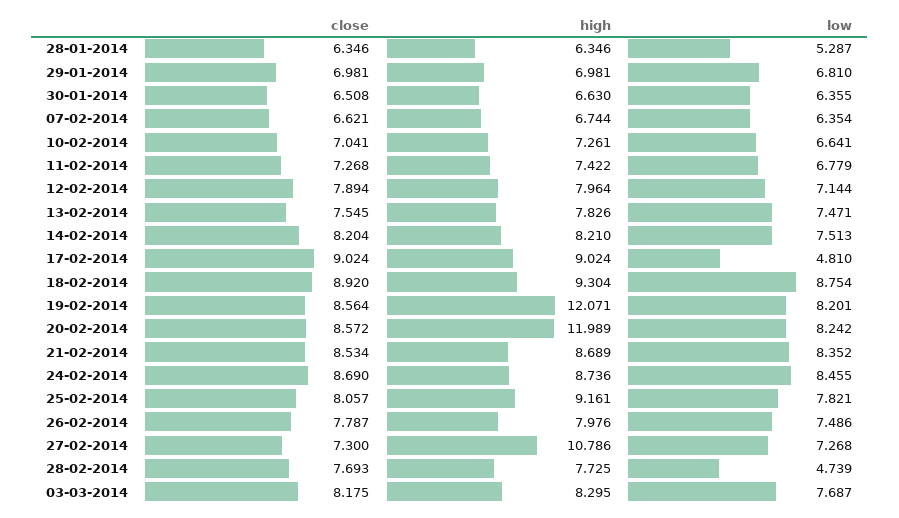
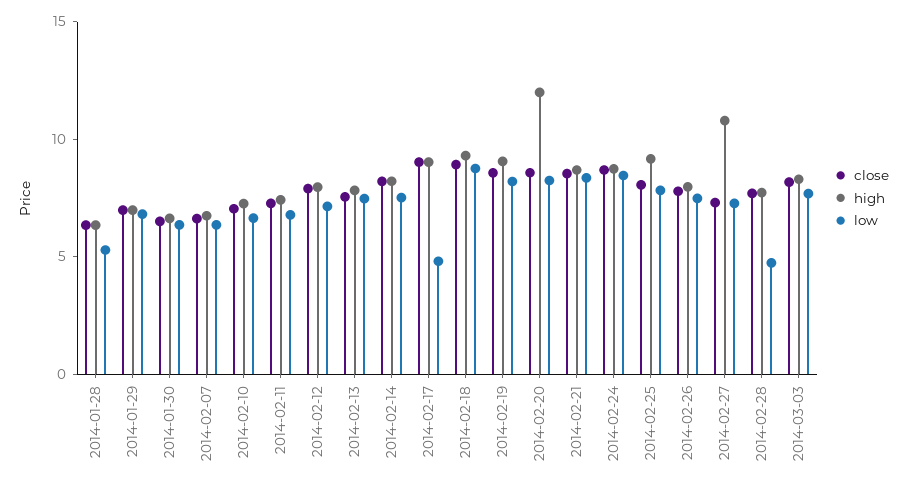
  {
    "close": {
      "28-01-2014": 6.346,
      "29-01-2014": 6.981,
      "30-01-2014": 6.508,
      "07-02-2014": 6.621,
      "10-02-2014": 7.041,
      "11-02-2014": 7.268,
      "12-02-2014": 7.894,
      "13-02-2014": 7.545,
      "14-02-2014": 8.204,
      "17-02-2014": 9.024,
      "18-02-2014": 8.92,
      "19-02-2014": 8.564,
      "20-02-2014": 8.572,
      "21-02-2014": 8.534,
      "24-02-2014": 8.69,
      "25-02-2014": 8.057,
      "26-02-2014": 7.787,
      "27-02-2014": 7.3,
      "28-02-2014": 7.693,
      "03-03-2014": 8.175
    },
    "high": {
      "28-01-2014": 6.346,
      "29-01-2014": 6.981,
      "30-01-2014": 6.63,
      "07-02-2014": 6.744,
      "10-02-2014": 7.261,
      "11-02-2014": 7.422,
      "12-02-2014": 7.964,
      "13-02-2014": 7.826,
      "14-02-2014": 8.21,
      "17-02-2014": 9.024,
      "18-02-2014": 9.304,
-     "19-02-2014": 12.071,
+     "19-02-2014": 9,
      "20-02-2014": 11.989,
      "21-02-2014": 8.689,
      "24-02-2014": 8.736,
      "25-02-2014": 9.161,
      "26-02-2014": 7.976,
      "27-02-2014": 10.786,
      "28-02-2014": 7.725,
      "03-03-2014": 8.295
    },
    "low": {
      "28-01-2014": 5.287,
      "29-01-2014": 6.81,
      "30-01-2014": 6.355,
      "07-02-2014": 6.354,
      "10-02-2014": 6.641,
      "11-02-2014": 6.779,
      "12-02-2014": 7.144,
      "13-02-2014": 7.471,
      "14-02-2014": 7.513,
      "17-02-2014": 4.81,
      "18-02-2014": 8.754,
      "19-02-2014": 8.201,
      "20-02-2014": 8.242,
      "21-02-2014": 8.352,
      "24-02-2014": 8.455,
      "25-02-2014": 7.821,
      "26-02-2014": 7.486,
      "27-02-2014": 7.268,
      "28-02-2014": 4.739,
      "03-03-2014": 7.687
    }
  }

